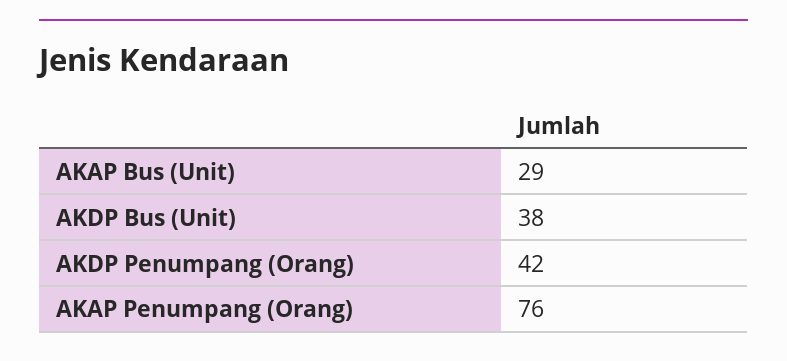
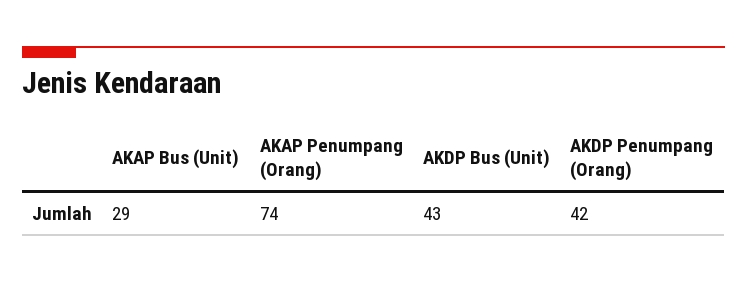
  {
    "AKAP Bus (Unit)": 29,
-   "AKDP Bus (Unit)": 38,
+   "AKDP Bus (Unit)": 43,
    "AKDP Penumpang (Orang)": 42,
-   "AKAP Penumpang (Orang)": 76
+   "AKAP Penumpang (Orang)": 74
  }

